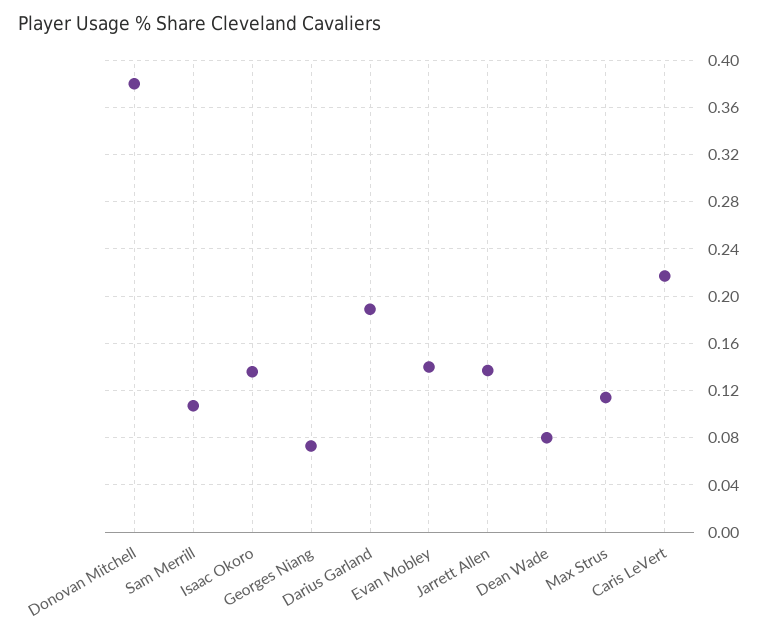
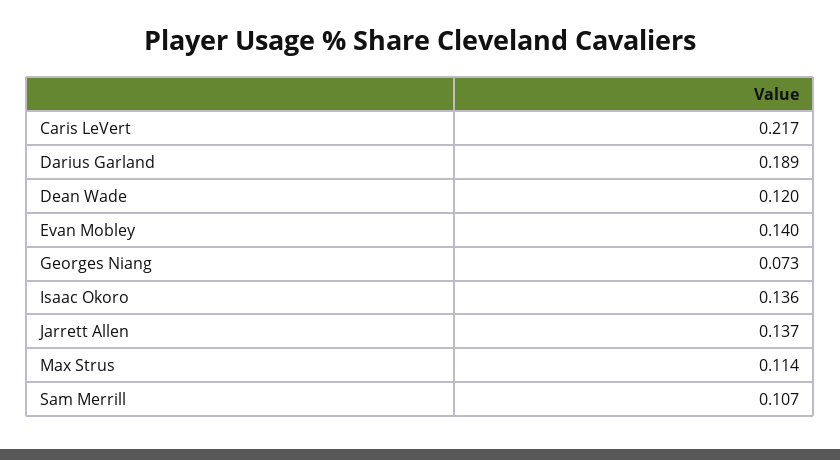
  {
-   "Donovan Mitchell": 0.38,
    "Sam Merrill": 0.107,
    "Isaac Okoro": 0.136,
    "Georges Niang": 0.073,
    "Darius Garland": 0.189,
    "Evan Mobley": 0.14,
    "Jarrett Allen": 0.137,
-   "Dean Wade": 0.08,
+   "Dean Wade": 0.12,
    "Max Strus": 0.114,
    "Caris LeVert": 0.217
  }

